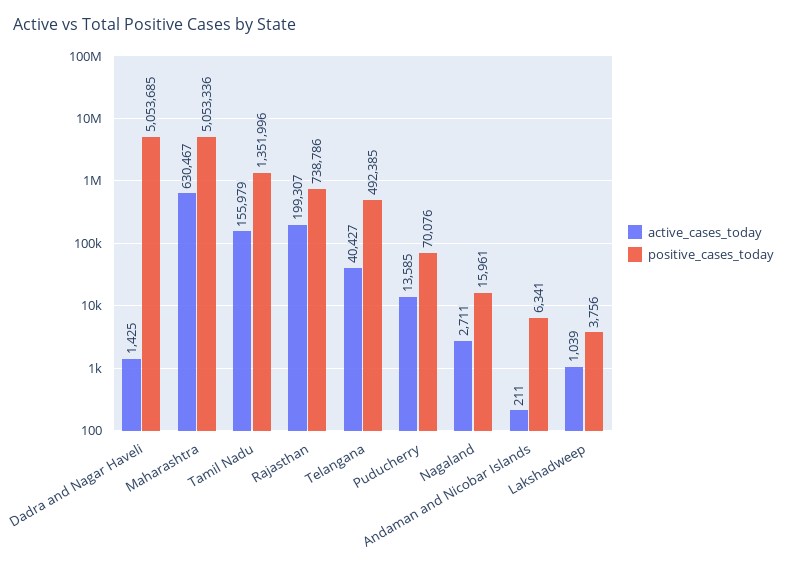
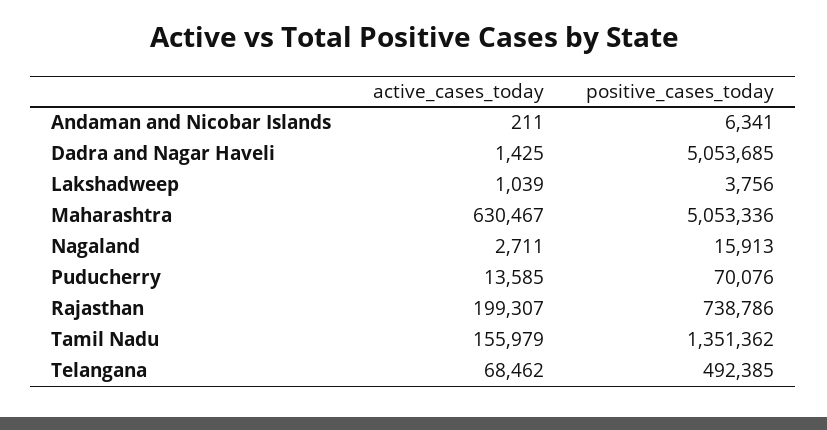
  {
    "active_cases_today": {
      "Dadra and Nagar Haveli": 1425,
      "Maharashtra": 630467,
      "Tamil Nadu": 155979,
      "Rajasthan": 199307,
-     "Telangana": 40427,
+     "Telangana": 68462,
      "Puducherry": 13585,
      "Nagaland": 2711,
      "Andaman and Nicobar Islands": 211,
      "Lakshadweep": 1039
    },
    "positive_cases_today": {
      "Dadra and Nagar Haveli": 5053685,
      "Maharashtra": 5053336,
-     "Tamil Nadu": 1351996,
+     "Tamil Nadu": 1351362,
      "Rajasthan": 738786,
      "Telangana": 492385,
      "Puducherry": 70076,
-     "Nagaland": 15961,
+     "Nagaland": 15913,
      "Andaman and Nicobar Islands": 6341,
      "Lakshadweep": 3756
    }
  }

